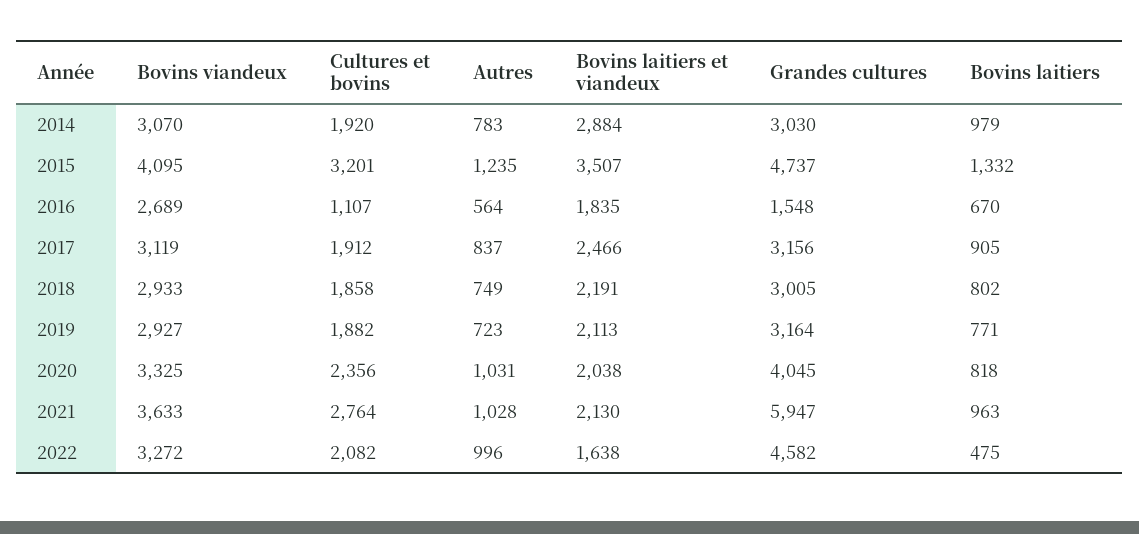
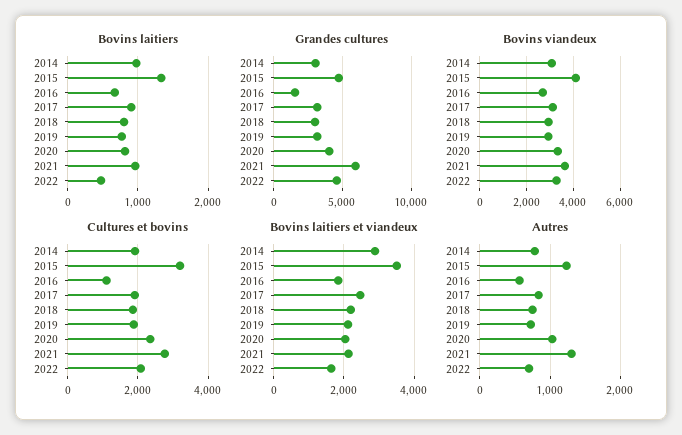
  {
    "Bovins viandeux": {
      "2014": 3070,
      "2015": 4095,
      "2016": 2689,
      "2017": 3119,
      "2018": 2933,
      "2019": 2927,
      "2020": 3325,
      "2021": 3633,
      "2022": 3272
    },
    "Cultures et bovins": {
      "2014": 1920,
      "2015": 3201,
      "2016": 1107,
      "2017": 1912,
      "2018": 1858,
      "2019": 1882,
      "2020": 2356,
      "2021": 2764,
      "2022": 2082
    },
    "Autres": {
      "2014": 783,
      "2015": 1235,
      "2016": 564,
      "2017": 837,
      "2018": 749,
      "2019": 723,
      "2020": 1031,
-     "2021": 1028,
+     "2021": 1300,
-     "2022": 996
+     "2022": 700
    },
    "Bovins laitiers et viandeux": {
      "2014": 2884,
      "2015": 3507,
      "2016": 1835,
      "2017": 2466,
      "2018": 2191,
      "2019": 2113,
      "2020": 2038,
      "2021": 2130,
      "2022": 1638
    },
    "Grandes cultures": {
      "2014": 3030,
      "2015": 4737,
      "2016": 1548,
      "2017": 3156,
      "2018": 3005,
      "2019": 3164,
      "2020": 4045,
      "2021": 5947,
      "2022": 4582
    },
    "Bovins laitiers": {
      "2014": 979,
      "2015": 1332,
      "2016": 670,
      "2017": 905,
      "2018": 802,
      "2019": 771,
      "2020": 818,
      "2021": 963,
      "2022": 475
    }
  }

